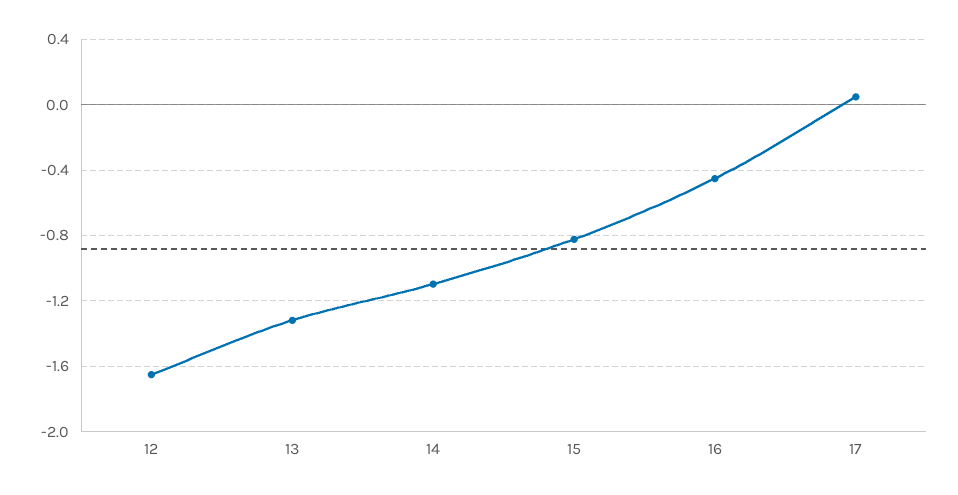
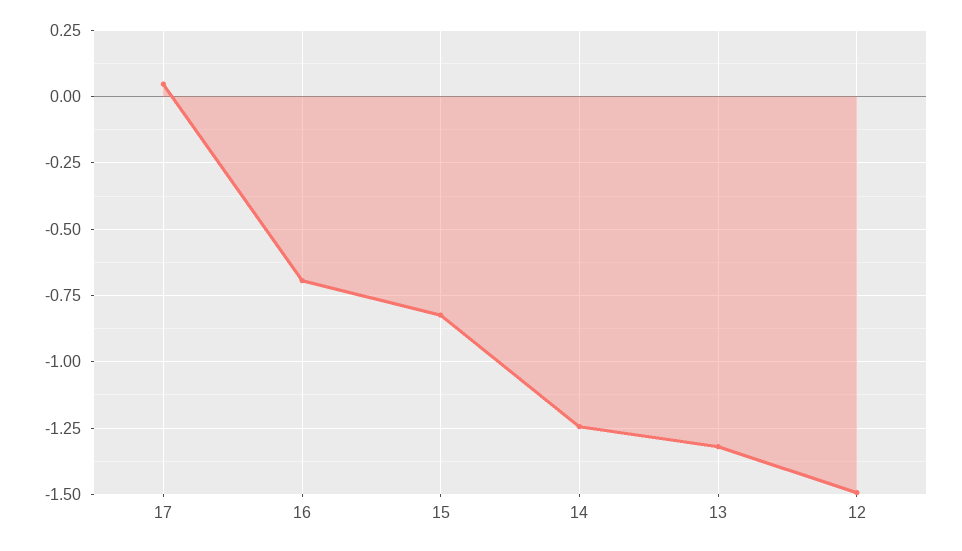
  {
-   "12": -1.65,
+   "12": -1.5,
    "13": -1.325,
-   "14": -1.1,
+   "14": -1.25,
    "15": -0.825,
-   "16": -0.45,
+   "16": -0.7,
    "17": 0.05
  }

